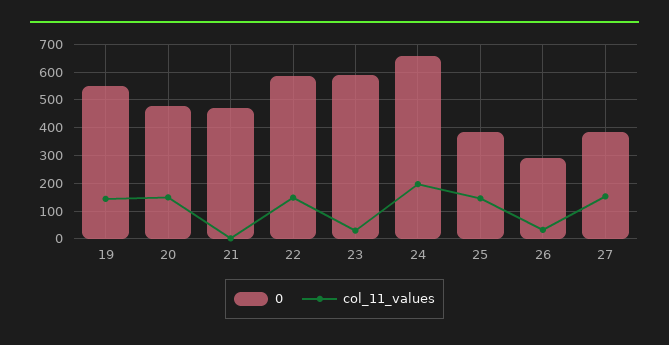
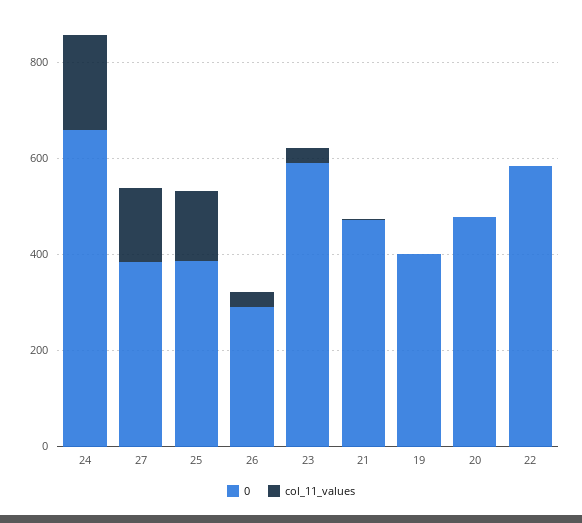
  {
    "0": {
-     "19": 550,
+     "19": 400,
      "20": 475,
      "21": 475,
      "22": 575,
      "23": 600,
      "24": 650,
      "25": 375,
      "26": 300,
      "27": 375
    },
    "col_11_values": {
-     "19": 150,
+     "19": 0,
-     "20": 150,
+     "20": 0,
      "21": 0,
-     "22": 150,
+     "22": 0,
      "23": 25,
      "24": 200,
      "25": 150,
      "26": 25,
      "27": 150
    }
  }

